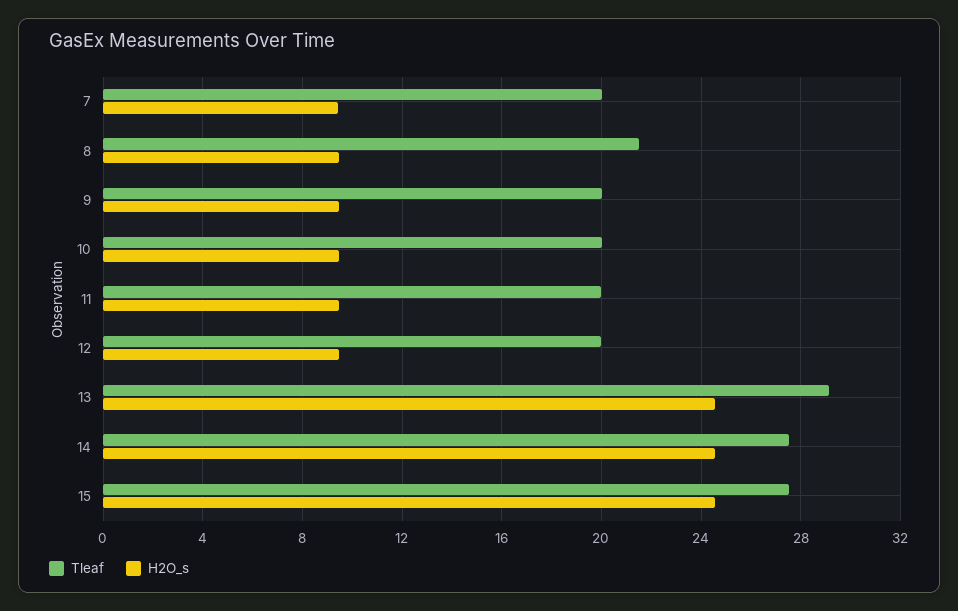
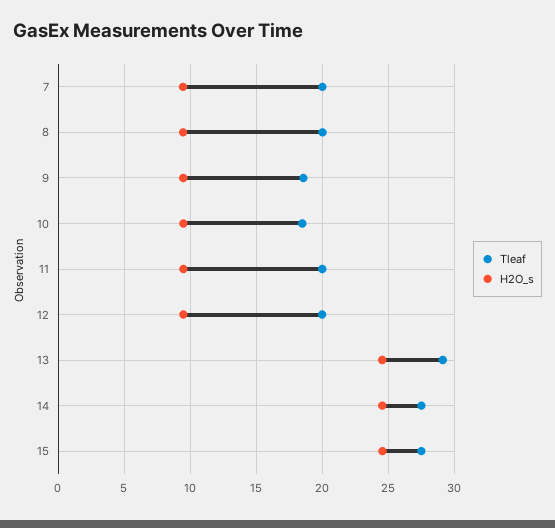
  {
    "Tleaf": {
      "7": 20,
-     "8": 21.5,
+     "8": 20,
-     "9": 20,
+     "9": 18.5,
-     "10": 20,
+     "10": 18.5,
      "11": 20,
      "12": 20,
      "13": 29,
      "14": 27.5,
      "15": 27.5
    },
    "H2O_s": {
      "7": 9.5,
      "8": 9.5,
      "9": 9.5,
      "10": 9.5,
      "11": 9.5,
      "12": 9.5,
      "13": 24.5,
      "14": 24.5,
      "15": 24.5
    }
  }

